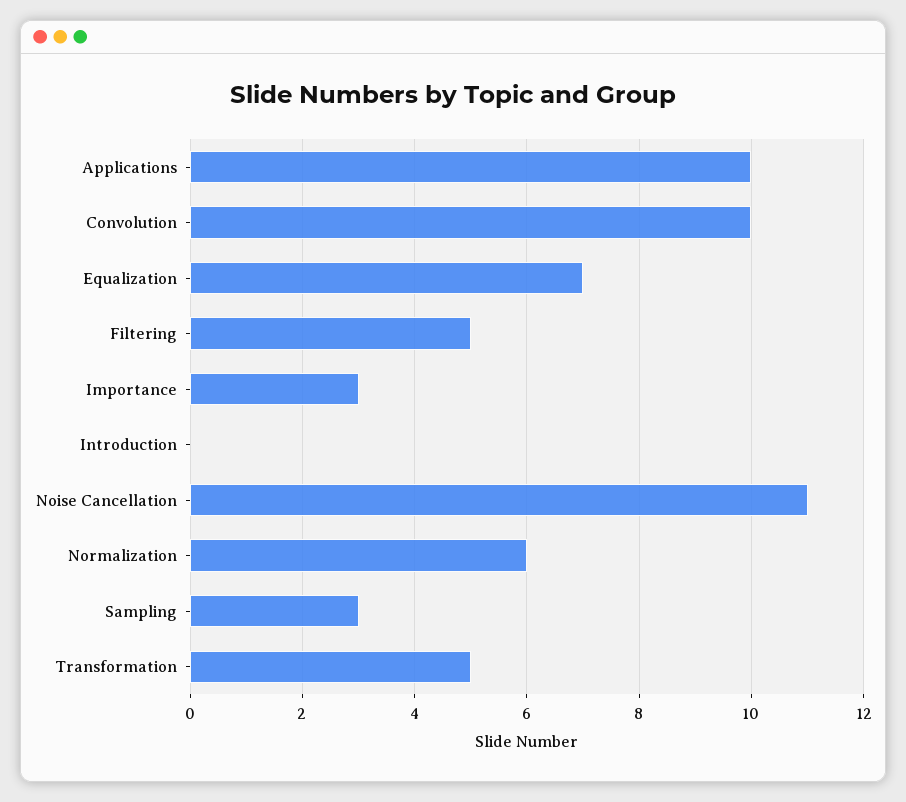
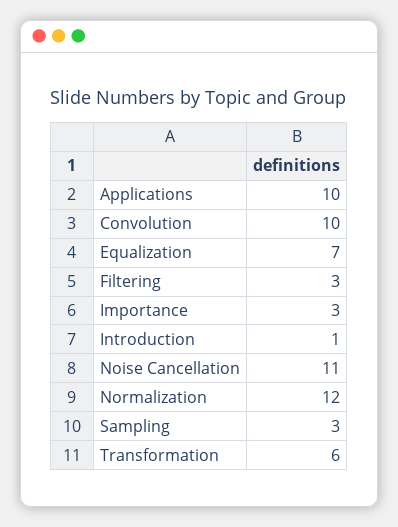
  {
    "Applications": 10,
    "Convolution": 10,
    "Equalization": 7,
-   "Filtering": 5,
+   "Filtering": 3,
    "Importance": 3,
-   "Introduction": 0,
+   "Introduction": 1,
    "Noise Cancellation": 11,
-   "Normalization": 6,
+   "Normalization": 12,
    "Sampling": 3,
-   "Transformation": 5
+   "Transformation": 6
  }

